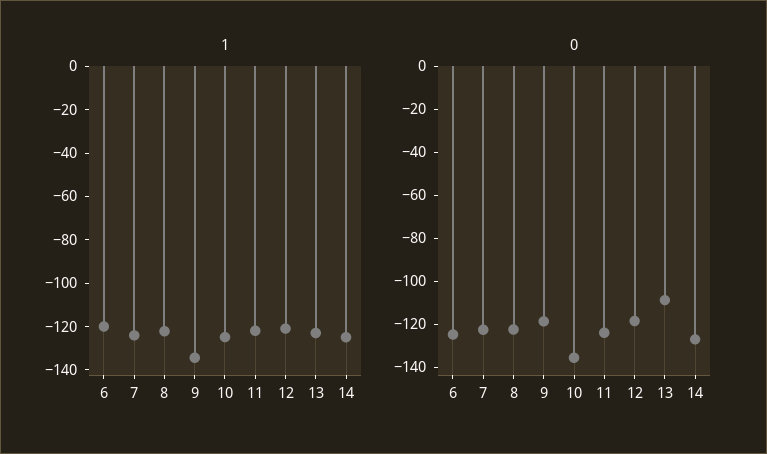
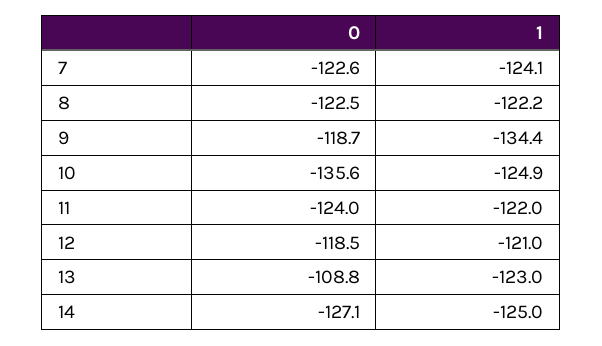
  {
    "1": {
-     "6": -120,
      "7": -124.1,
      "8": -122.2,
      "9": -134.4,
      "10": -124.9,
      "11": -122,
      "12": -121,
      "13": -123,
      "14": -125
    },
    "0": {
-     "6": -125,
      "7": -122.6,
      "8": -122.5,
      "9": -118.7,
      "10": -135.6,
      "11": -124,
      "12": -118.5,
      "13": -108.8,
      "14": -127.1
    }
  }

